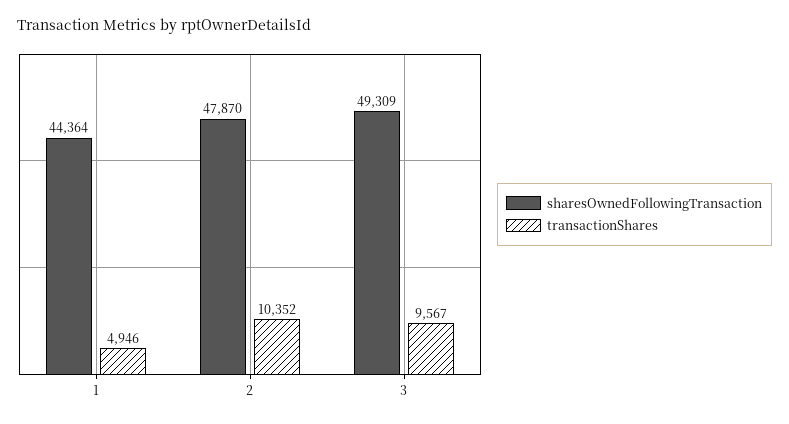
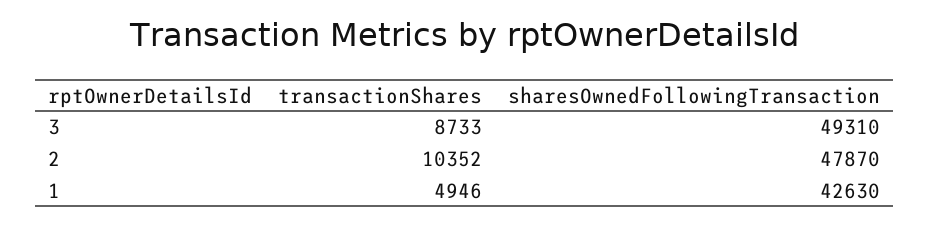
  {
    "sharesOwnedFollowingTransaction": {
-     "1": 44364,
+     "1": 42630,
      "2": 47870,
-     "3": 49309
+     "3": 49310
    },
    "transactionShares": {
      "1": 4946,
      "2": 10352,
-     "3": 9567
+     "3": 8733
    }
  }

